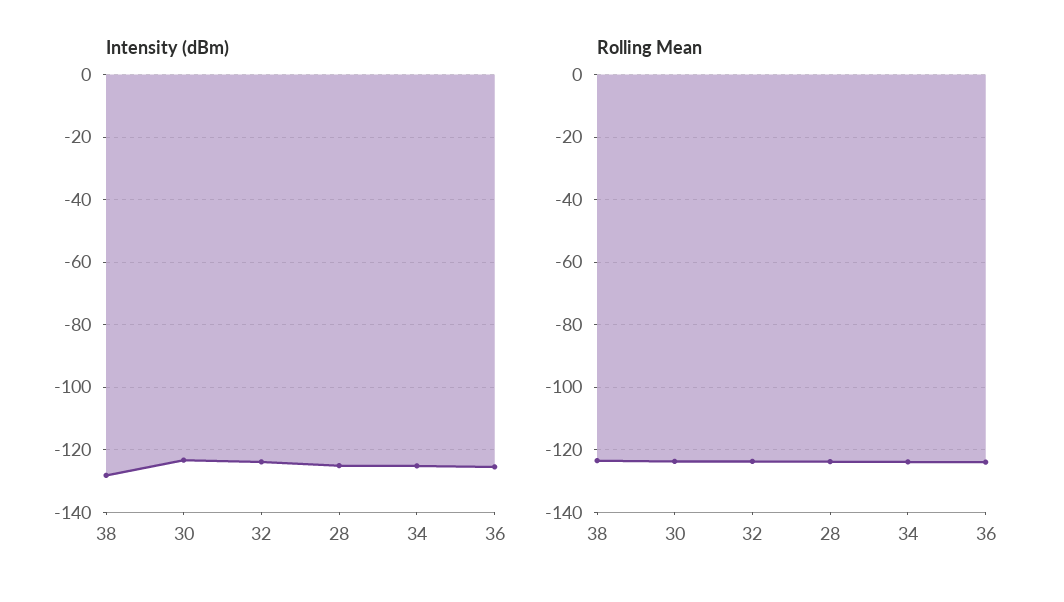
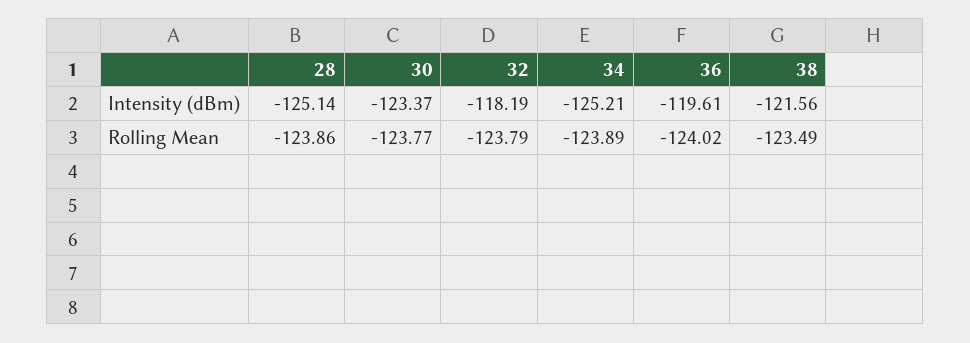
  {
    "Intensity (dBm)": {
-     "38": -128,
+     "38": -121.56,
      "30": -123.37,
-     "32": -124,
+     "32": -118.19,
      "28": -125.14,
      "34": -125.21,
-     "36": -126
+     "36": -119.61
    },
    "Rolling Mean": {
      "38": -123.49,
      "30": -123.77,
      "32": -123.79,
      "28": -123.86,
      "34": -123.89,
      "36": -124.02
    }
  }

